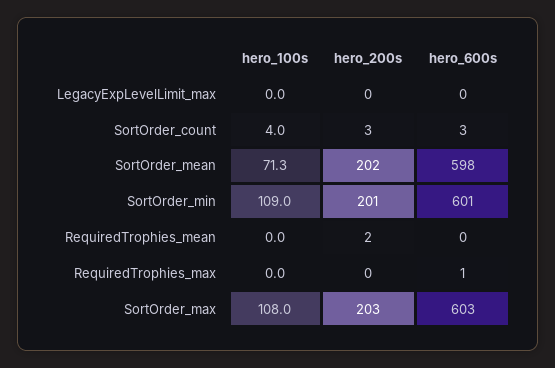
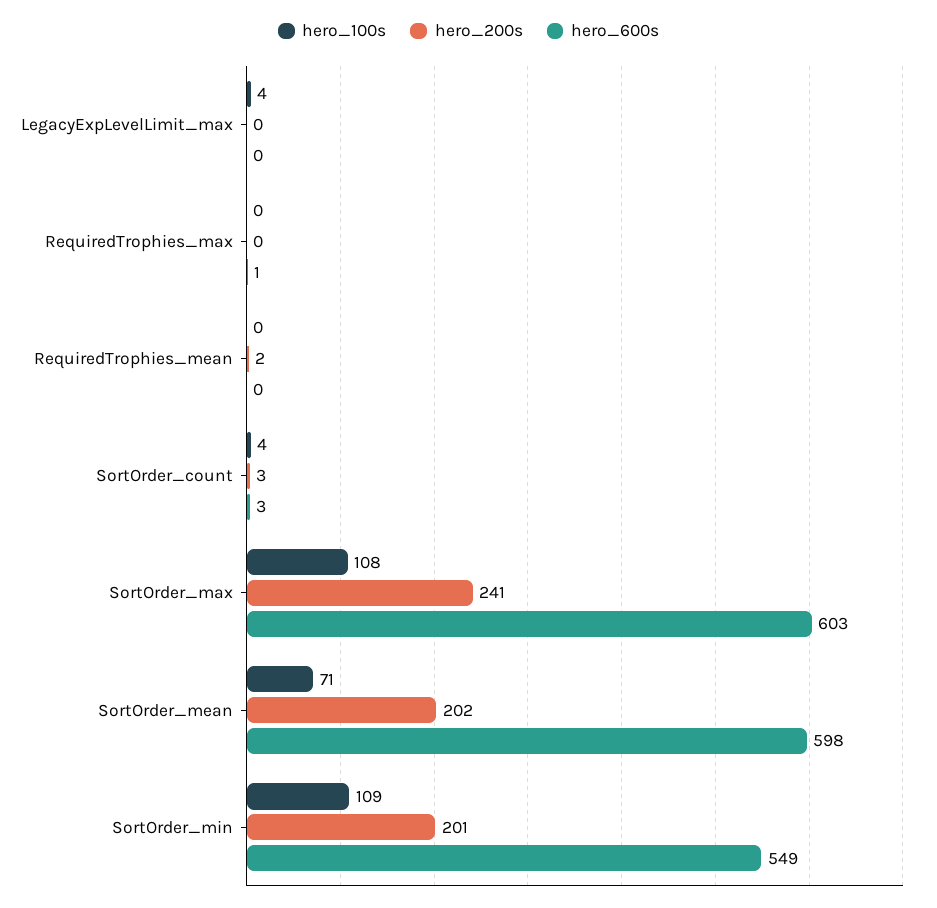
  {
    "hero_100s": {
-     "LegacyExpLevelLimit_max": 0,
+     "LegacyExpLevelLimit_max": 4,
      "SortOrder_count": 4,
      "SortOrder_mean": 71.3,
      "SortOrder_min": 109,
      "RequiredTrophies_mean": 0,
      "RequiredTrophies_max": 0,
      "SortOrder_max": 108
    },
    "hero_200s": {
      "LegacyExpLevelLimit_max": 0,
      "SortOrder_count": 3,
      "SortOrder_mean": 202,
      "SortOrder_min": 201,
      "RequiredTrophies_mean": 2,
      "RequiredTrophies_max": 0,
-     "SortOrder_max": 203
+     "SortOrder_max": 241
    },
    "hero_600s": {
      "LegacyExpLevelLimit_max": 0,
      "SortOrder_count": 3,
      "SortOrder_mean": 598,
-     "SortOrder_min": 601,
+     "SortOrder_min": 549,
      "RequiredTrophies_mean": 0,
      "RequiredTrophies_max": 1,
      "SortOrder_max": 603
    }
  }

